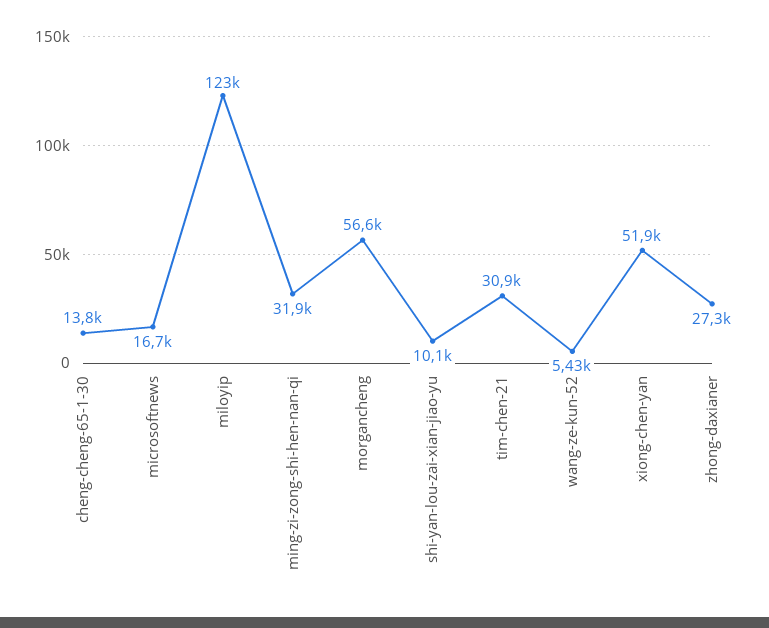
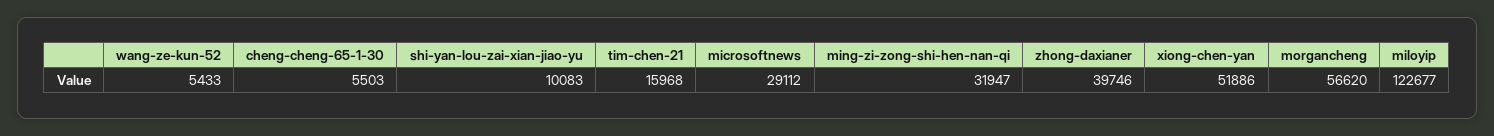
  {
-   "cheng-cheng-65-1-30": 13800,
+   "cheng-cheng-65-1-30": 5503,
-   "microsoftnews": 16700,
+   "microsoftnews": 29112,
    "miloyip": 122677,
    "ming-zi-zong-shi-hen-nan-qi": 31947,
    "morgancheng": 56620,
    "shi-yan-lou-zai-xian-jiao-yu": 10083,
-   "tim-chen-21": 30900,
+   "tim-chen-21": 15968,
    "wang-ze-kun-52": 5433,
    "xiong-chen-yan": 51886,
-   "zhong-daxianer": 27300
+   "zhong-daxianer": 39746
  }

